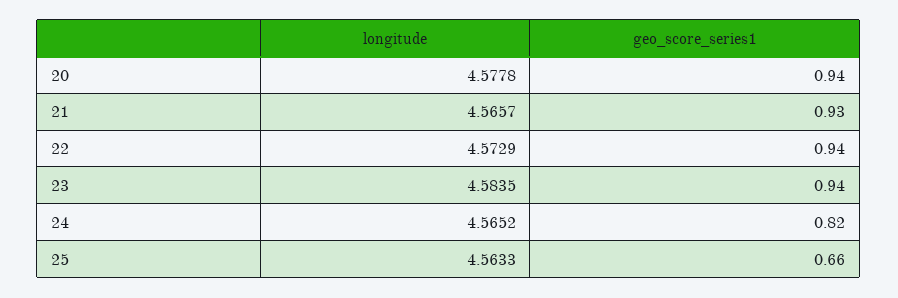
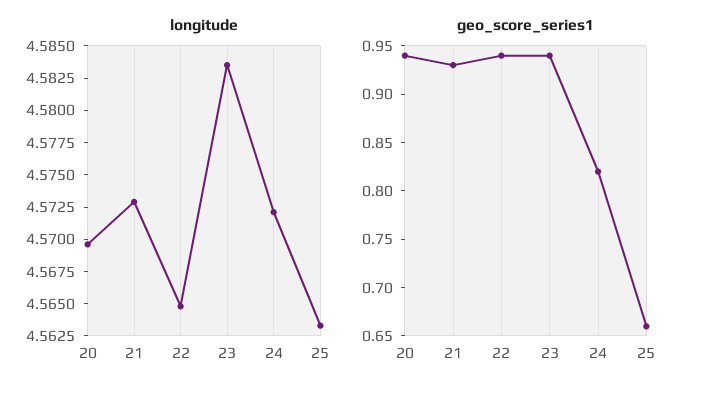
  {
    "longitude": {
-     "20": 4.5778,
+     "20": 4.57,
-     "21": 4.5657,
+     "21": 4.5725,
-     "22": 4.5729,
+     "22": 4.565,
      "23": 4.5835,
-     "24": 4.5652,
+     "24": 4.5725,
      "25": 4.5633
    },
    "geo_score_series1": {
      "20": 0.94,
      "21": 0.93,
      "22": 0.94,
      "23": 0.94,
      "24": 0.82,
      "25": 0.66
    }
  }

